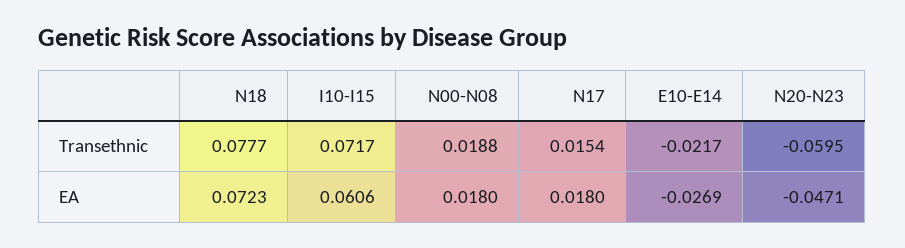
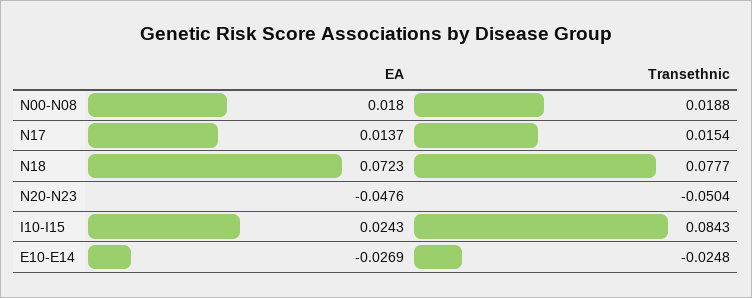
  {
    "N18": {
      "Transethnic": 0.0777,
      "EA": 0.0723
    },
    "I10-I15": {
-     "Transethnic": 0.0717,
+     "Transethnic": 0.0843,
-     "EA": 0.0606
+     "EA": 0.0243
    },
    "N00-N08": {
      "Transethnic": 0.0188,
      "EA": 0.018
    },
    "N17": {
      "Transethnic": 0.0154,
-     "EA": 0.018
+     "EA": 0.0137
    },
    "E10-E14": {
-     "Transethnic": -0.0217,
+     "Transethnic": -0.0248,
      "EA": -0.0269
    },
    "N20-N23": {
-     "Transethnic": -0.0595,
+     "Transethnic": -0.0504,
-     "EA": -0.0471
+     "EA": -0.0476
    }
  }

